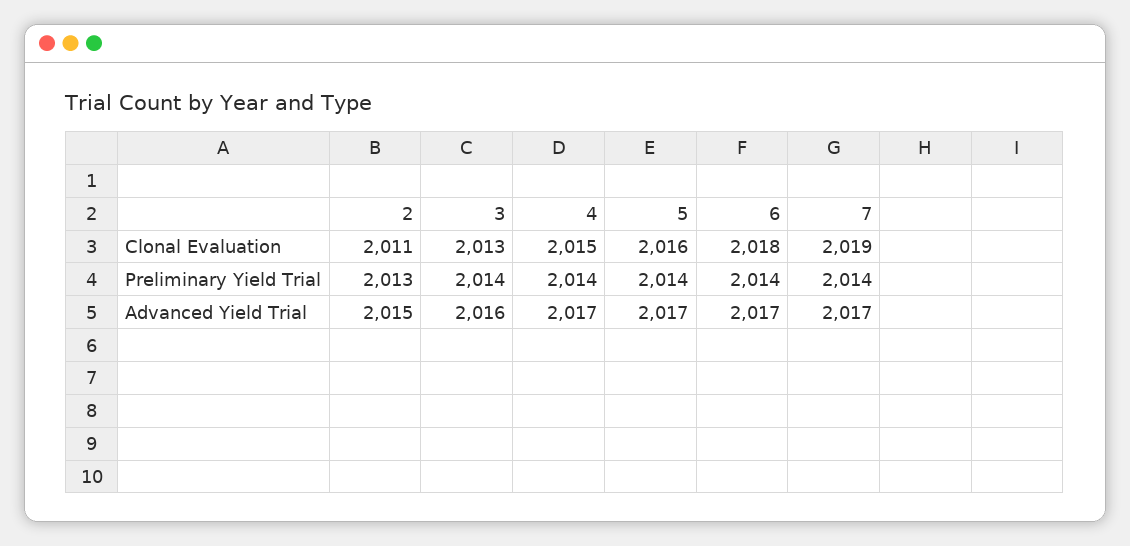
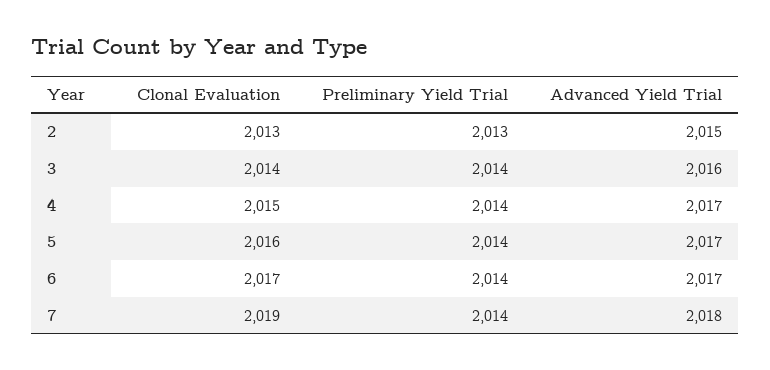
  {
    "2": {
-     "Clonal Evaluation": 2011,
+     "Clonal Evaluation": 2013,
      "Preliminary Yield Trial": 2013,
      "Advanced Yield Trial": 2015
    },
    "3": {
-     "Clonal Evaluation": 2013,
+     "Clonal Evaluation": 2014,
      "Preliminary Yield Trial": 2014,
      "Advanced Yield Trial": 2016
    },
    "4": {
      "Clonal Evaluation": 2015,
      "Preliminary Yield Trial": 2014,
      "Advanced Yield Trial": 2017
    },
    "5": {
      "Clonal Evaluation": 2016,
      "Preliminary Yield Trial": 2014,
      "Advanced Yield Trial": 2017
    },
    "6": {
-     "Clonal Evaluation": 2018,
+     "Clonal Evaluation": 2017,
      "Preliminary Yield Trial": 2014,
      "Advanced Yield Trial": 2017
    },
    "7": {
      "Clonal Evaluation": 2019,
      "Preliminary Yield Trial": 2014,
-     "Advanced Yield Trial": 2017
+     "Advanced Yield Trial": 2018
    }
  }

